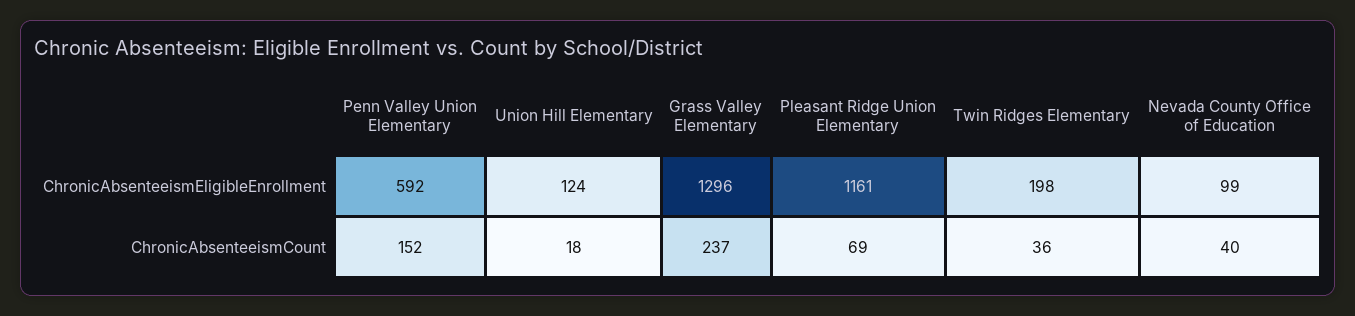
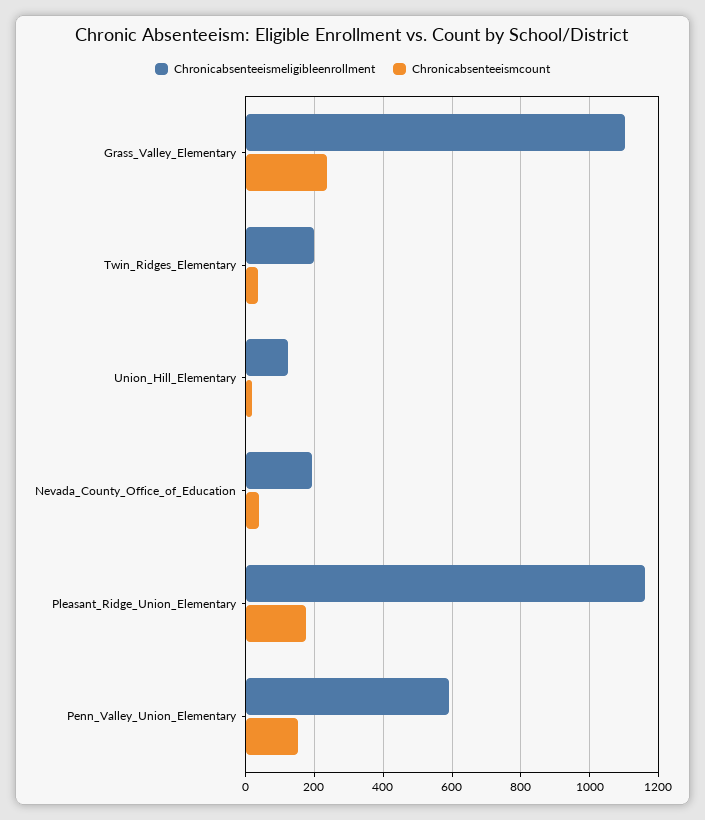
  {
    "ChronicAbsenteeismEligibleEnrollment": {
      "Penn Valley Union Elementary": 592,
      "Union Hill Elementary": 124,
-     "Grass Valley Elementary": 1296,
+     "Grass Valley Elementary": 1100,
      "Pleasant Ridge Union Elementary": 1161,
      "Twin Ridges Elementary": 198,
-     "Nevada County Office of Education": 99
+     "Nevada County Office of Education": 200
    },
    "ChronicAbsenteeismCount": {
      "Penn Valley Union Elementary": 152,
      "Union Hill Elementary": 18,
      "Grass Valley Elementary": 237,
-     "Pleasant Ridge Union Elementary": 69,
+     "Pleasant Ridge Union Elementary": 180,
      "Twin Ridges Elementary": 36,
      "Nevada County Office of Education": 40
    }
  }

